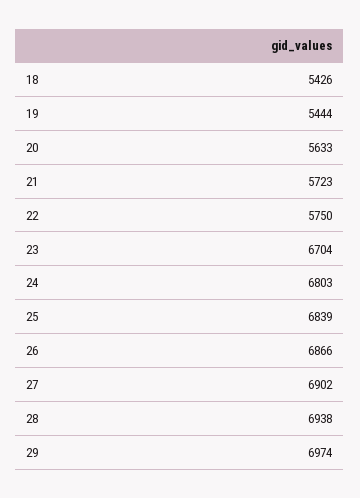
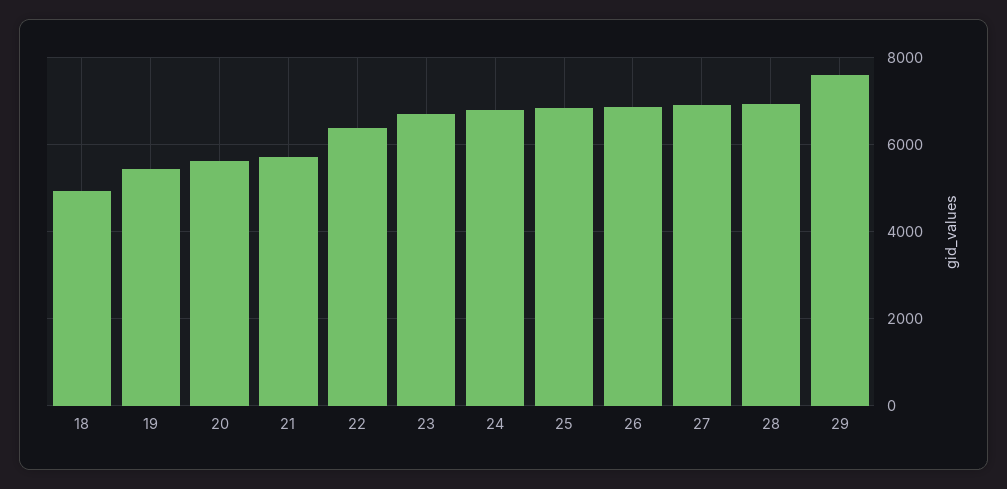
  {
-   "18": 5426,
+   "18": 5000,
    "19": 5444,
    "20": 5633,
    "21": 5723,
-   "22": 5750,
+   "22": 6400,
    "23": 6704,
    "24": 6803,
    "25": 6839,
    "26": 6866,
    "27": 6902,
    "28": 6938,
-   "29": 6974
+   "29": 7600
  }

